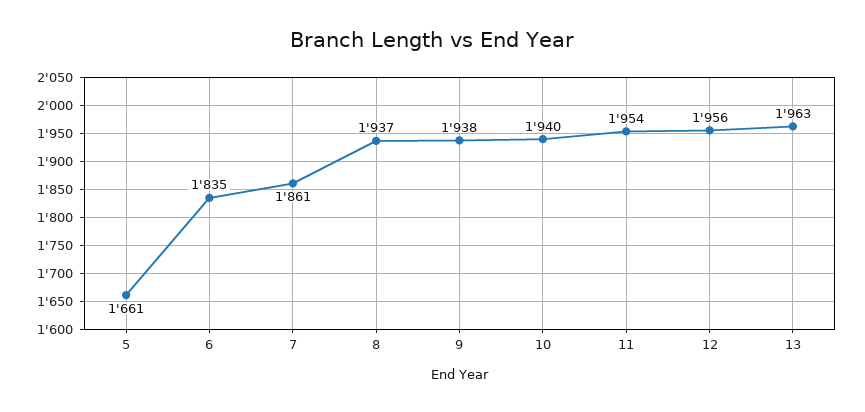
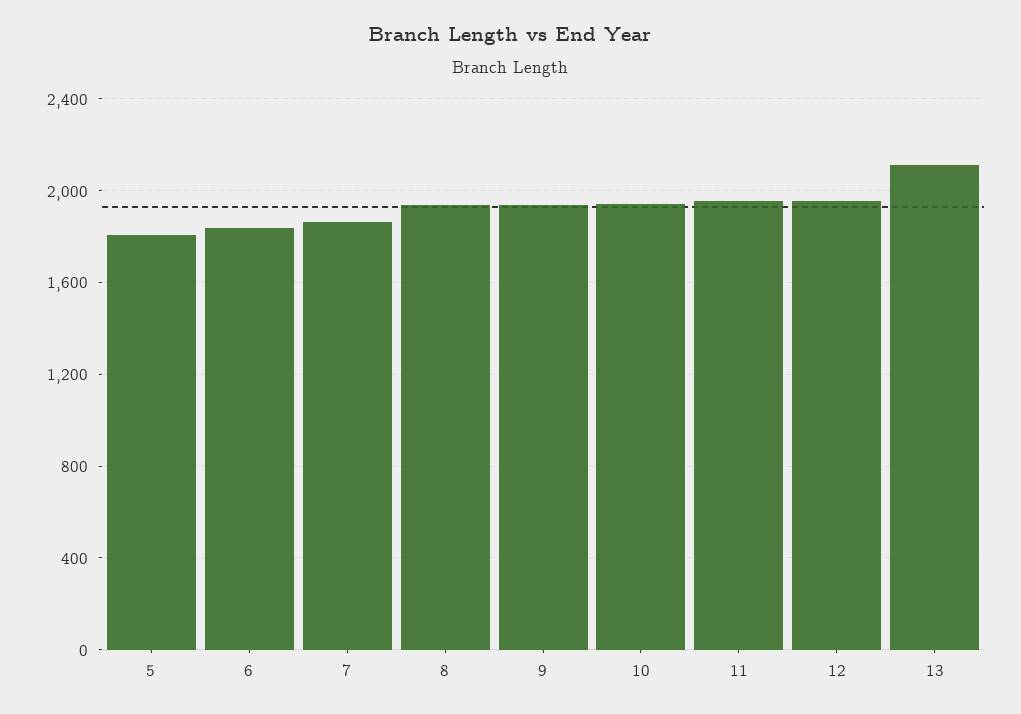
  {
-   "5": 1661,
+   "5": 1800,
    "6": 1835,
    "7": 1861,
    "8": 1937,
    "9": 1938,
    "10": 1940,
    "11": 1954,
    "12": 1956,
-   "13": 1963
+   "13": 2100
  }

